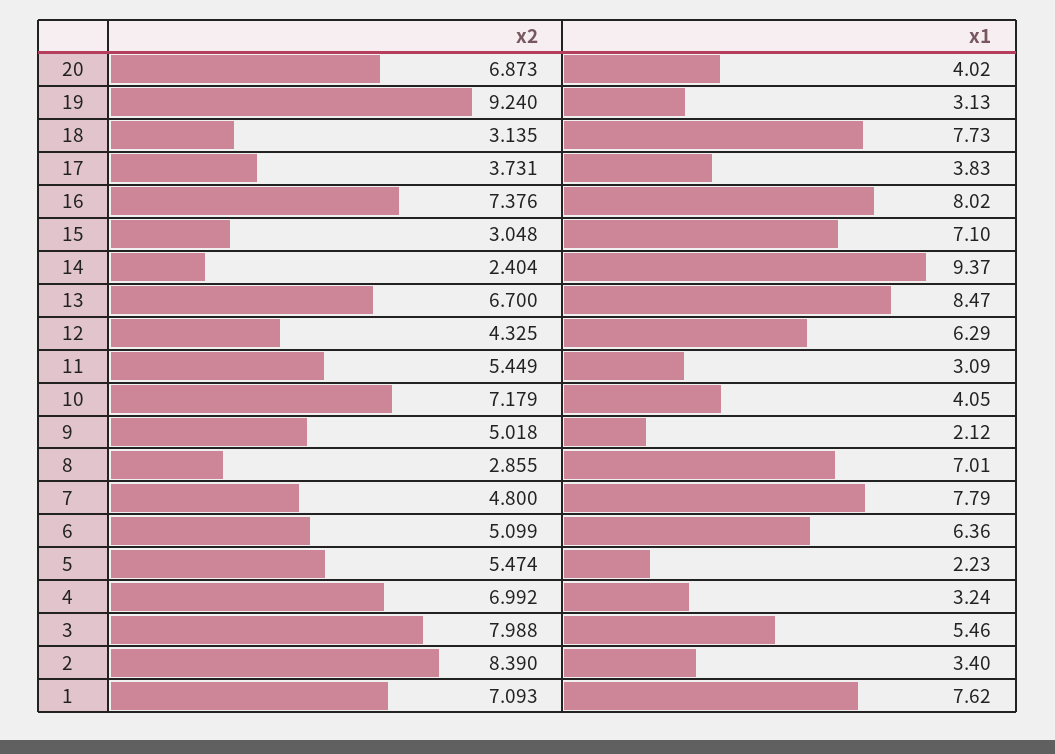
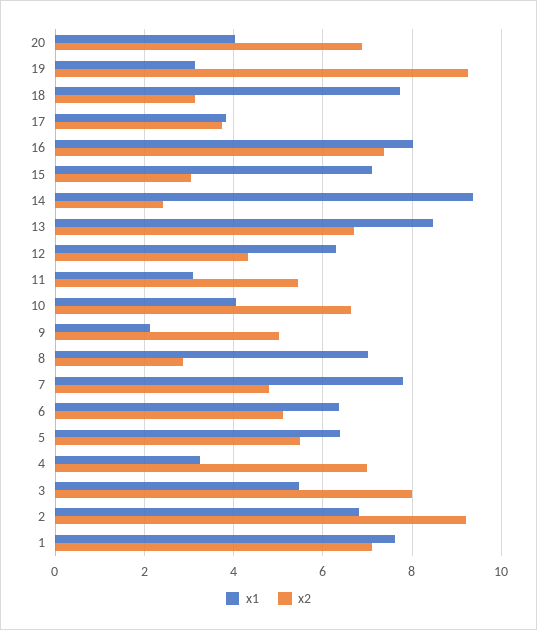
  {
    "x2": {
      "20": 6.873,
      "19": 9.24,
      "18": 3.135,
      "17": 3.731,
      "16": 7.376,
      "15": 3.048,
      "14": 2.404,
      "13": 6.7,
      "12": 4.325,
      "11": 5.449,
-     "10": 7.179,
+     "10": 6.6,
      "9": 5.018,
      "8": 2.855,
      "7": 4.8,
      "6": 5.099,
      "5": 5.474,
      "4": 6.992,
      "3": 7.988,
-     "2": 8.39,
+     "2": 9.2,
      "1": 7.093
    },
    "x1": {
      "20": 4.02,
      "19": 3.13,
      "18": 7.73,
      "17": 3.83,
      "16": 8.02,
      "15": 7.1,
      "14": 9.37,
      "13": 8.47,
      "12": 6.29,
      "11": 3.09,
      "10": 4.05,
      "9": 2.12,
      "8": 7.01,
      "7": 7.79,
      "6": 6.36,
-     "5": 2.23,
+     "5": 6.4,
      "4": 3.24,
      "3": 5.46,
-     "2": 3.4,
+     "2": 6.8,
      "1": 7.62
    }
  }

